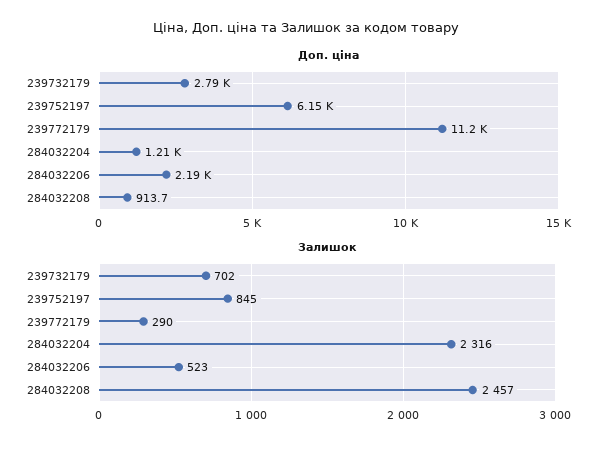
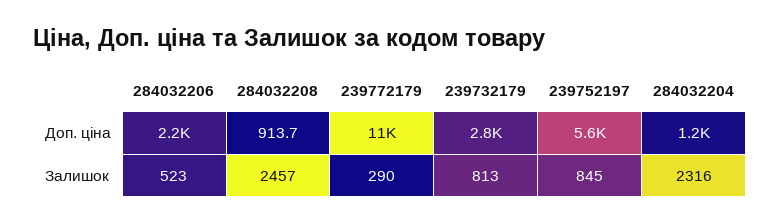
  {
    "Доп. ціна": {
      "239732179": 2790,
-     "239752197": 6150,
+     "239752197": 5600,
      "239772179": 11200,
      "284032204": 1210,
      "284032206": 2190,
      "284032208": 913.7
    },
    "Залишок": {
-     "239732179": 702,
+     "239732179": 813,
      "239752197": 845,
      "239772179": 290,
      "284032204": 2316,
      "284032206": 523,
      "284032208": 2457
    }
  }

